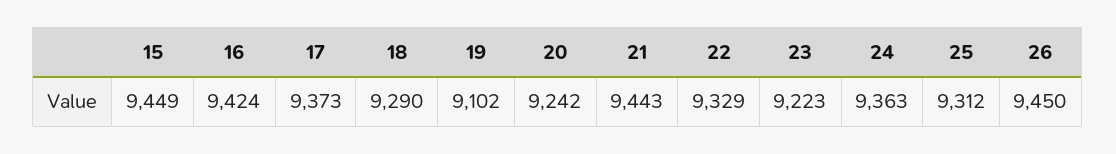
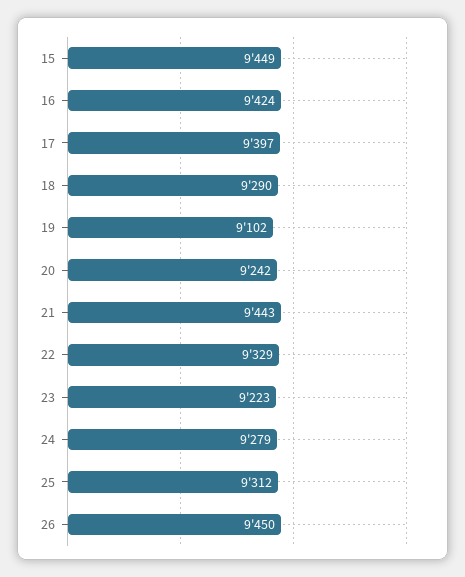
  {
    "15": 9449,
    "16": 9424,
-   "17": 9373,
+   "17": 9397,
    "18": 9290,
    "19": 9102,
    "20": 9242,
    "21": 9443,
    "22": 9329,
    "23": 9223,
-   "24": 9363,
+   "24": 9279,
    "25": 9312,
    "26": 9450
  }

